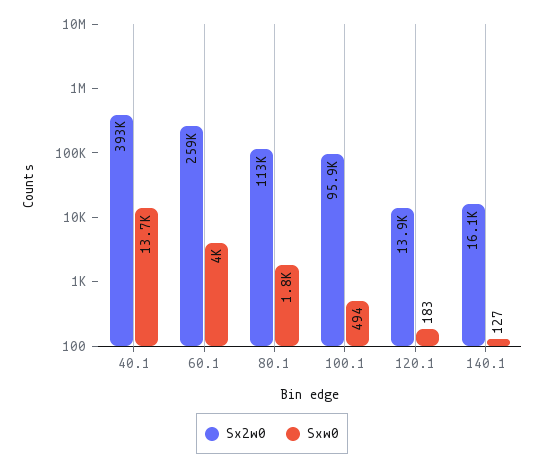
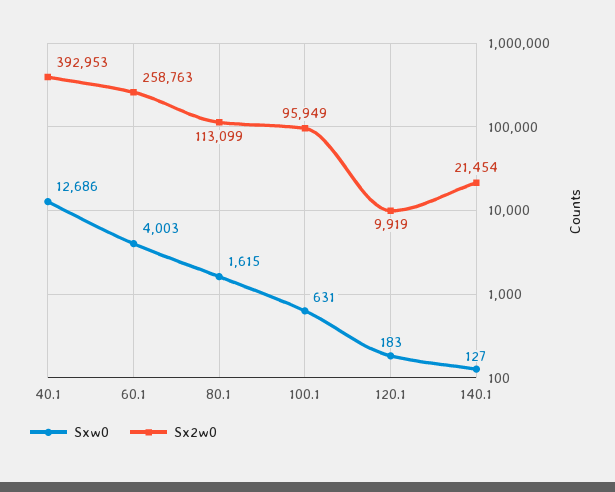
  {
    "Sx2w0": {
      "40.1": 392953,
      "60.1": 258763,
      "80.1": 113099,
      "100.1": 95949,
-     "120.1": 13900,
+     "120.1": 9919,
-     "140.1": 16100
+     "140.1": 21454
    },
    "Sxw0": {
-     "40.1": 13700,
+     "40.1": 12686,
      "60.1": 4003,
-     "80.1": 1800,
+     "80.1": 1615,
-     "100.1": 494,
+     "100.1": 631,
      "120.1": 183,
      "140.1": 127
    }
  }

